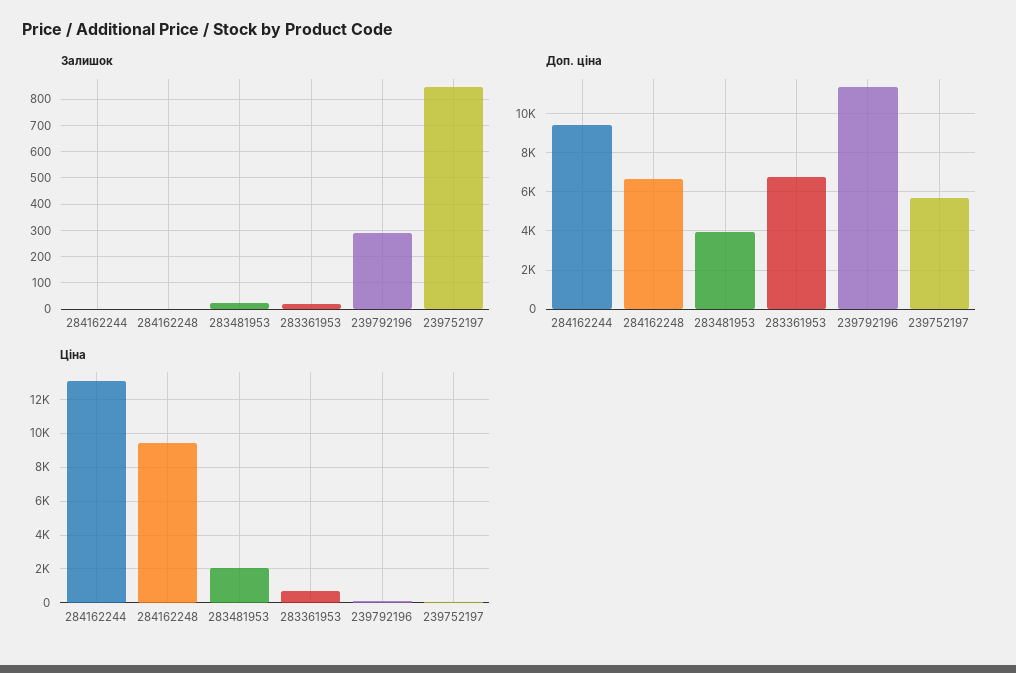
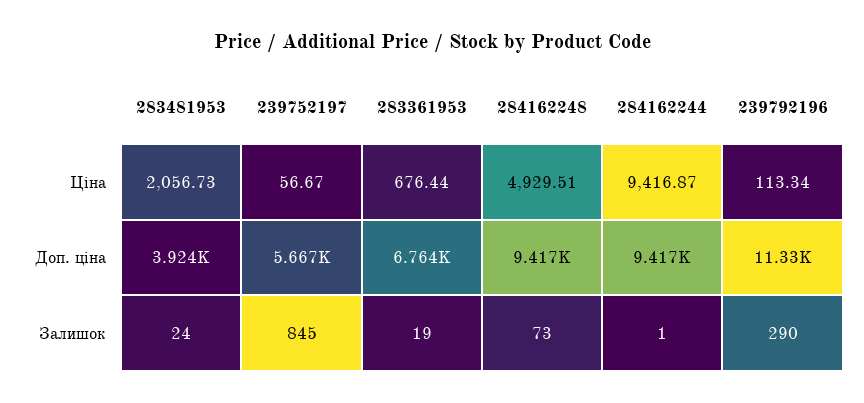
  {
    "Залишок": {
      "284162244": 1,
-     "284162248": 0,
+     "284162248": 73,
      "283481953": 24,
      "283361953": 19,
      "239792196": 290,
      "239752197": 845
    },
    "Доп. ціна": {
      "284162244": 9417,
-     "284162248": 6500,
+     "284162248": 9417,
      "283481953": 3924,
      "283361953": 6764,
      "239792196": 11330,
      "239752197": 5667
    },
    "Ціна": {
-     "284162244": 13000,
+     "284162244": 9416.87,
-     "284162248": 9500,
+     "284162248": 4929.51,
      "283481953": 2056.73,
      "283361953": 676.44,
      "239792196": 113.34,
      "239752197": 56.67
    }
  }

